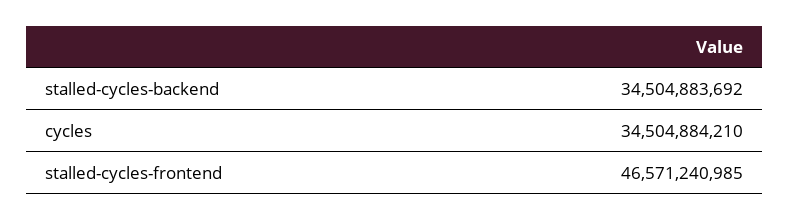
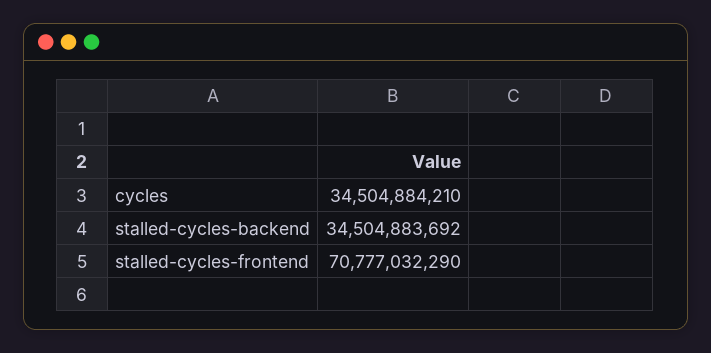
  {
    "stalled-cycles-backend": 34504883692,
    "cycles": 34504884210,
-   "stalled-cycles-frontend": 46571240985
+   "stalled-cycles-frontend": 70777032290
  }

